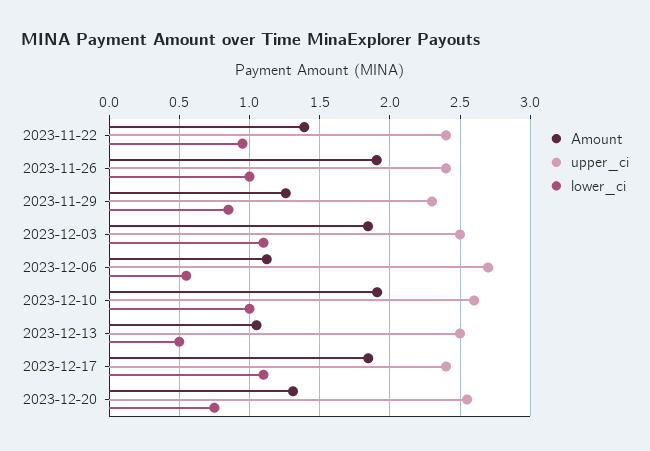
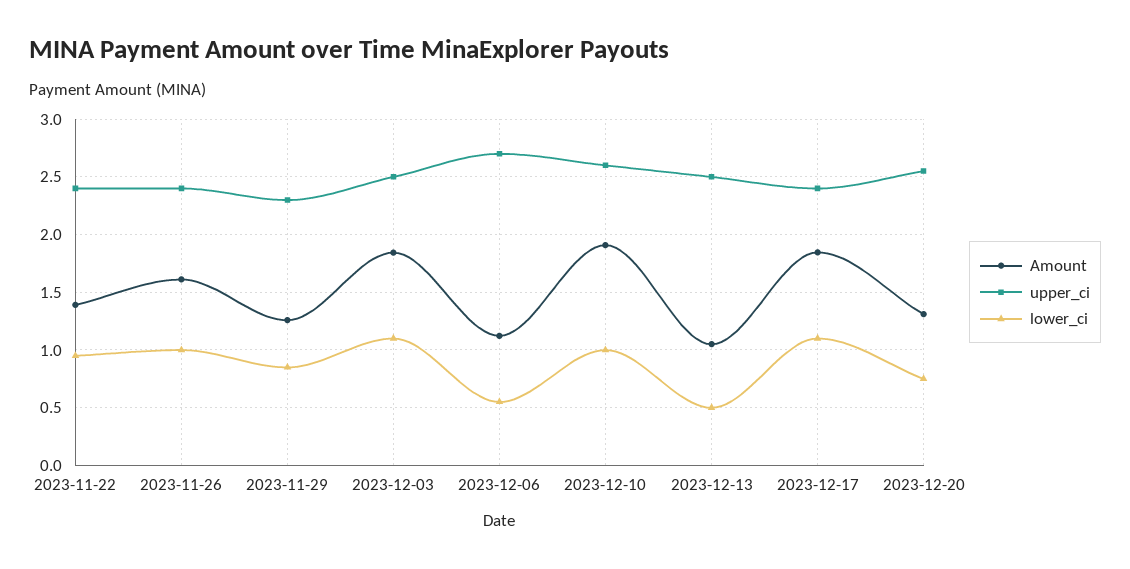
  {
    "Amount": {
      "2023-11-22": 1.4,
-     "2023-11-26": 1.9,
+     "2023-11-26": 1.6,
      "2023-11-29": 1.25,
      "2023-12-03": 1.85,
      "2023-12-06": 1.1,
      "2023-12-10": 1.9,
      "2023-12-13": 1.05,
      "2023-12-17": 1.85,
      "2023-12-20": 1.3
    },
    "upper_ci": {
      "2023-11-22": 2.4,
      "2023-11-26": 2.4,
      "2023-11-29": 2.3,
      "2023-12-03": 2.5,
      "2023-12-06": 2.7,
      "2023-12-10": 2.6,
      "2023-12-13": 2.5,
      "2023-12-17": 2.4,
      "2023-12-20": 2.55
    },
    "lower_ci": {
      "2023-11-22": 0.95,
      "2023-11-26": 1,
      "2023-11-29": 0.85,
      "2023-12-03": 1.1,
      "2023-12-06": 0.55,
      "2023-12-10": 1,
      "2023-12-13": 0.5,
      "2023-12-17": 1.1,
      "2023-12-20": 0.75
    }
  }

